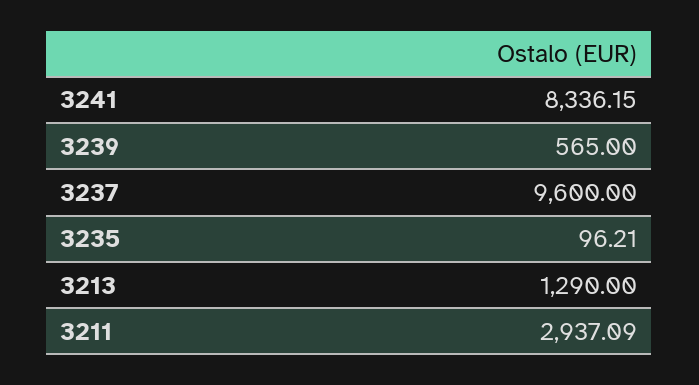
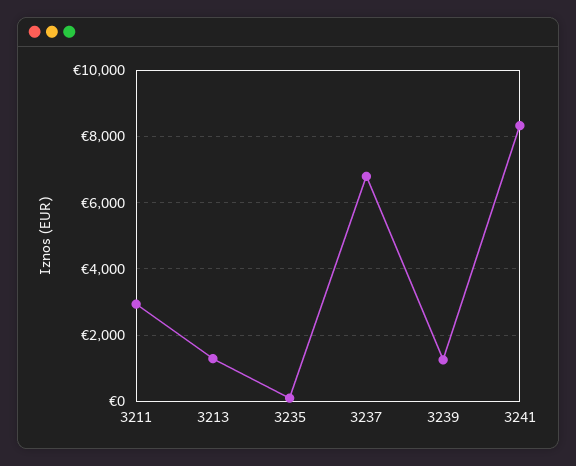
  {
    "3241": 8336.15,
-   "3239": 565,
+   "3239": 1200,
-   "3237": 9600,
+   "3237": 6800,
    "3235": 96.21,
    "3213": 1290,
    "3211": 2937.09
  }

